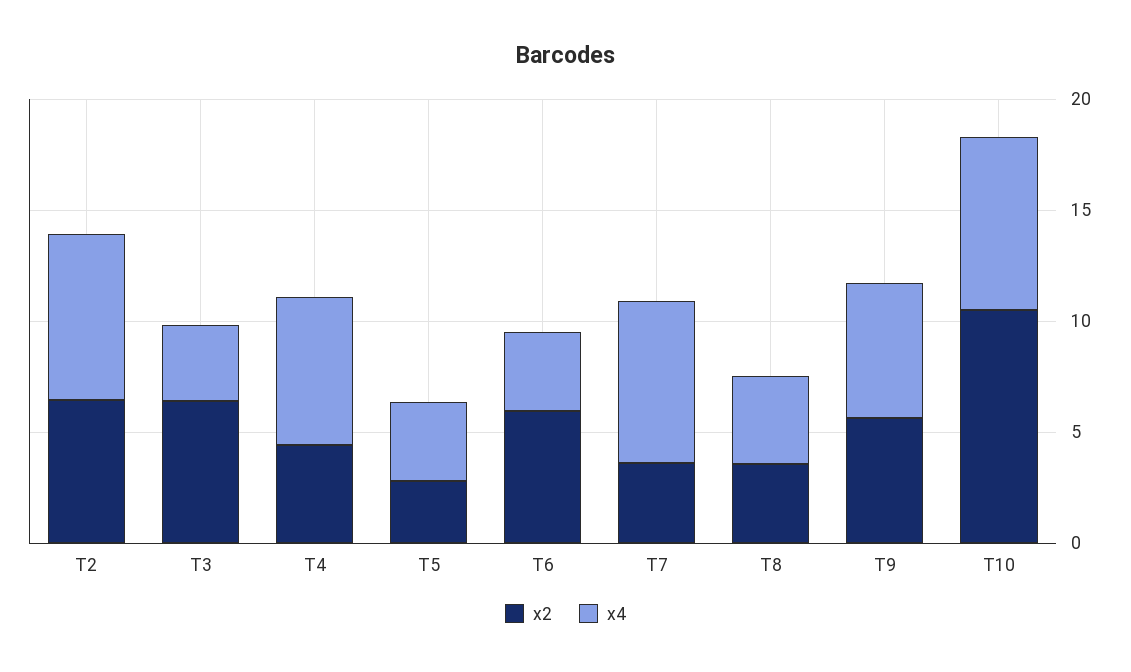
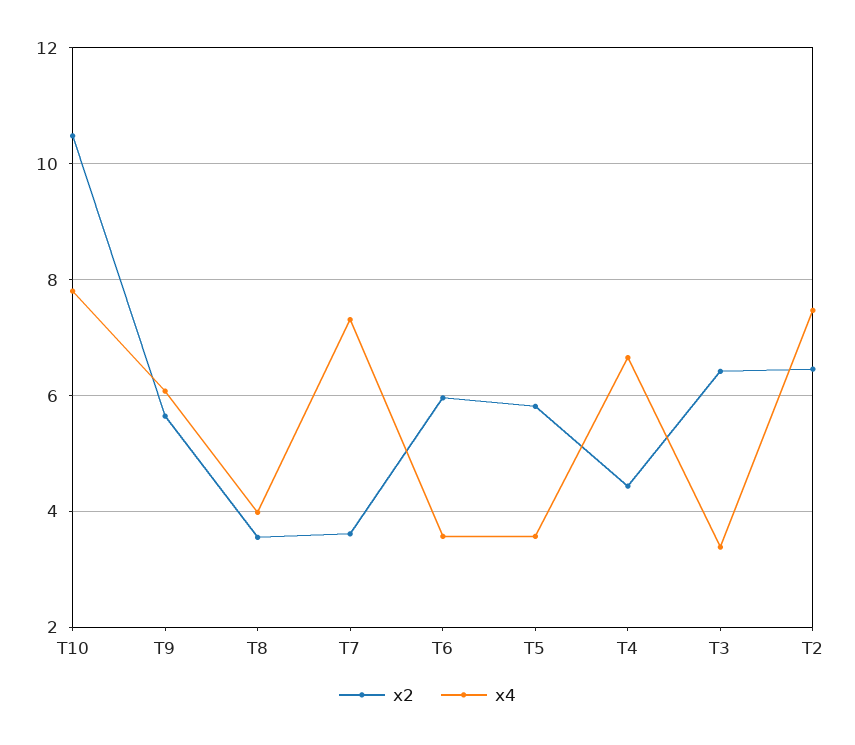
  {
    "x2": {
      "T2": 6.4,
      "T3": 6.4,
      "T4": 4.4,
-     "T5": 3,
+     "T5": 5.8,
      "T6": 6,
      "T7": 3.6,
      "T8": 3.6,
      "T9": 5.6,
      "T10": 10.4
    },
    "x4": {
      "T2": 7.4,
      "T3": 3.4,
      "T4": 6.6,
      "T5": 3.6,
      "T6": 3.6,
      "T7": 7.4,
      "T8": 4,
      "T9": 6,
      "T10": 7.8
    }
  }

